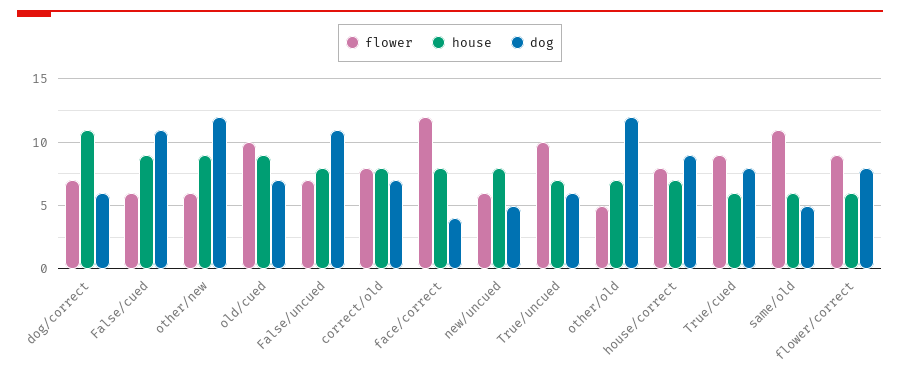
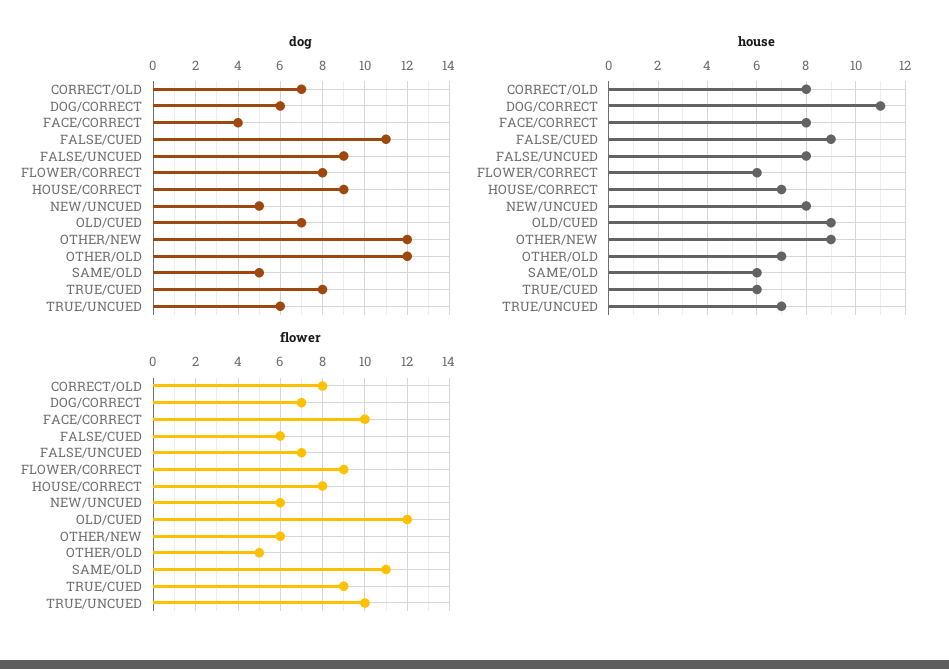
  {
    "flower": {
      "dog/correct": 7,
      "False/cued": 6,
      "other/new": 6,
-     "old/cued": 10,
+     "old/cued": 12,
      "False/uncued": 7,
      "correct/old": 8,
-     "face/correct": 12,
+     "face/correct": 10,
      "new/uncued": 6,
      "True/uncued": 10,
      "other/old": 5,
      "house/correct": 8,
      "True/cued": 9,
      "same/old": 11,
      "flower/correct": 9
    },
    "house": {
      "dog/correct": 11,
      "False/cued": 9,
      "other/new": 9,
      "old/cued": 9,
      "False/uncued": 8,
      "correct/old": 8,
      "face/correct": 8,
      "new/uncued": 8,
      "True/uncued": 7,
      "other/old": 7,
      "house/correct": 7,
      "True/cued": 6,
      "same/old": 6,
      "flower/correct": 6
    },
    "dog": {
      "dog/correct": 6,
      "False/cued": 11,
      "other/new": 12,
      "old/cued": 7,
-     "False/uncued": 11,
+     "False/uncued": 9,
      "correct/old": 7,
      "face/correct": 4,
      "new/uncued": 5,
      "True/uncued": 6,
      "other/old": 12,
      "house/correct": 9,
      "True/cued": 8,
      "same/old": 5,
      "flower/correct": 8
    }
  }

